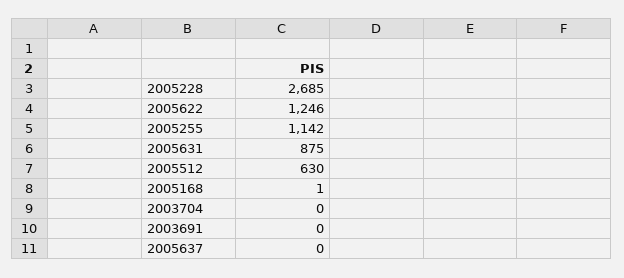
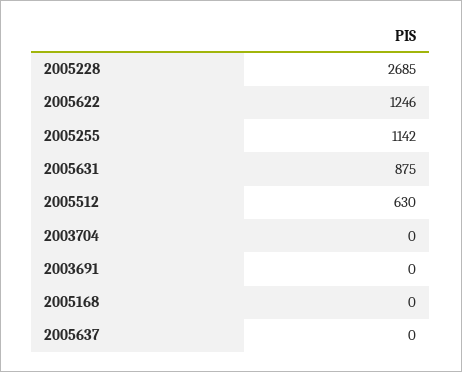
  {
    "2005228": 2685,
    "2005622": 1246,
    "2005255": 1142,
    "2005631": 875,
    "2005512": 630,
-   "2005168": 1,
+   "2005168": 0,
    "2003704": 0,
    "2003691": 0,
    "2005637": 0
  }

